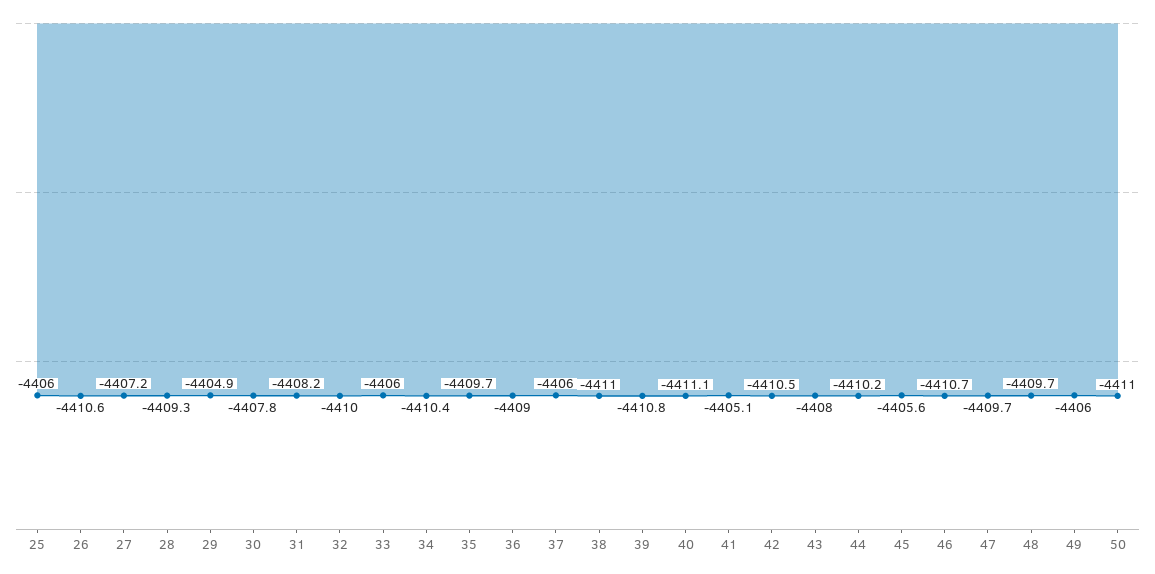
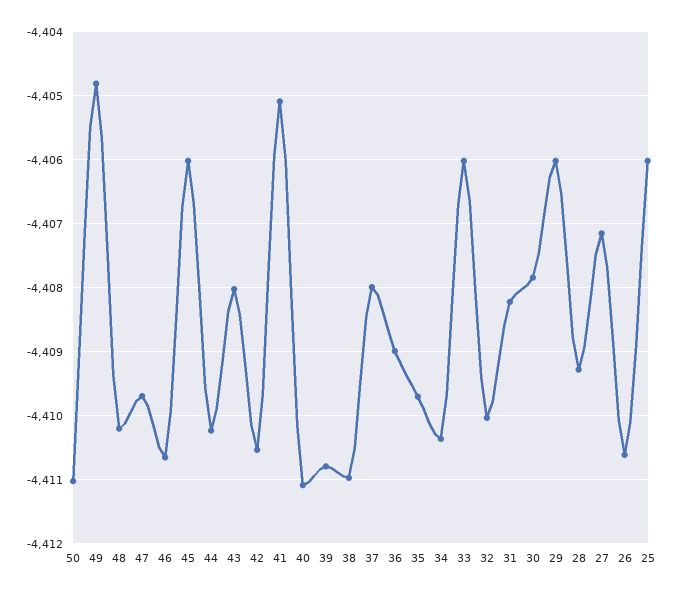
  {
    "25": -4406,
    "26": -4410.6,
    "27": -4407.2,
    "28": -4409.3,
-   "29": -4404.9,
+   "29": -4406,
    "30": -4407.8,
    "31": -4408.2,
    "32": -4410,
    "33": -4406,
    "34": -4410.4,
    "35": -4409.7,
    "36": -4409,
-   "37": -4406,
+   "37": -4408,
    "38": -4411,
    "39": -4410.8,
    "40": -4411.1,
    "41": -4405.1,
    "42": -4410.5,
    "43": -4408,
    "44": -4410.2,
-   "45": -4405.6,
+   "45": -4406,
    "46": -4410.7,
    "47": -4409.7,
-   "48": -4409.7,
+   "48": -4410.2,
-   "49": -4406,
+   "49": -4404.8,
    "50": -4411
  }

